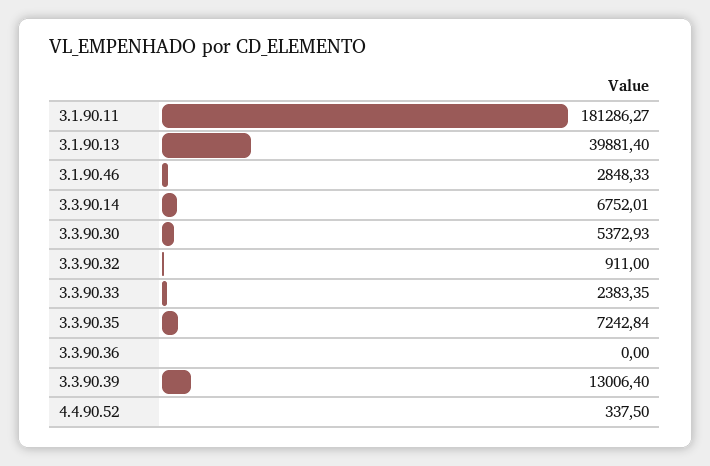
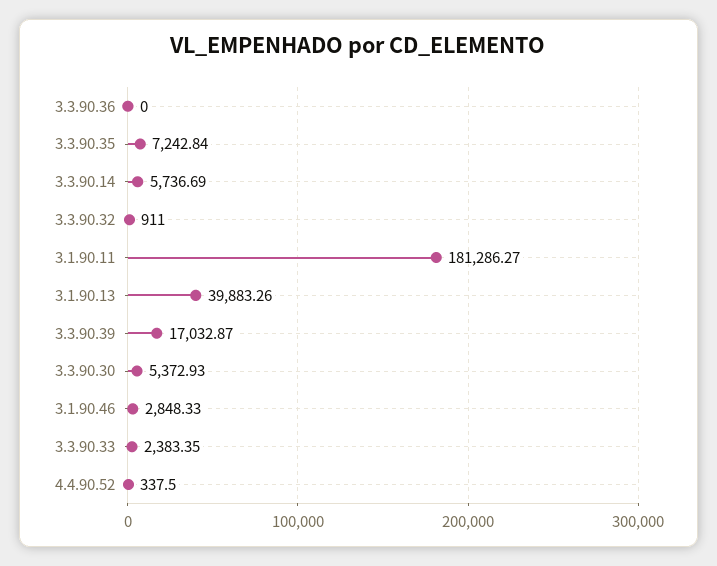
  {
    "3.1.90.11": 181286.27,
-   "3.1.90.13": 39881.4,
+   "3.1.90.13": 39883.26,
    "3.1.90.46": 2848.33,
-   "3.3.90.14": 6752.01,
+   "3.3.90.14": 5736.69,
    "3.3.90.30": 5372.93,
    "3.3.90.32": 911,
    "3.3.90.33": 2383.35,
    "3.3.90.35": 7242.84,
    "3.3.90.36": 0,
-   "3.3.90.39": 13006.4,
+   "3.3.90.39": 17032.87,
    "4.4.90.52": 337.5
  }

